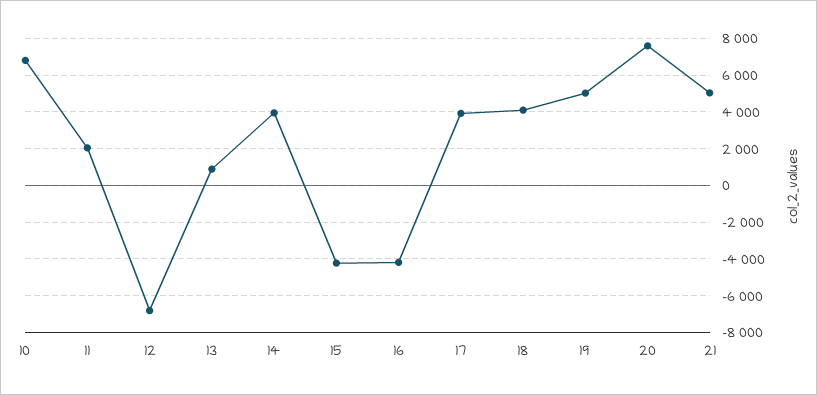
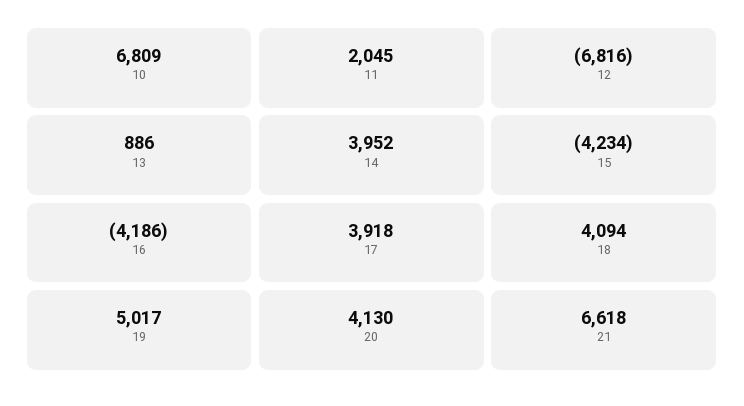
  {
    "10": 6809,
    "11": 2045,
    "12": -6816,
    "13": 886,
    "14": 3952,
    "15": -4234,
    "16": -4186,
    "17": 3918,
    "18": 4094,
    "19": 5017,
-   "20": 7500,
+   "20": 4130,
-   "21": 5000
+   "21": 6618
  }

